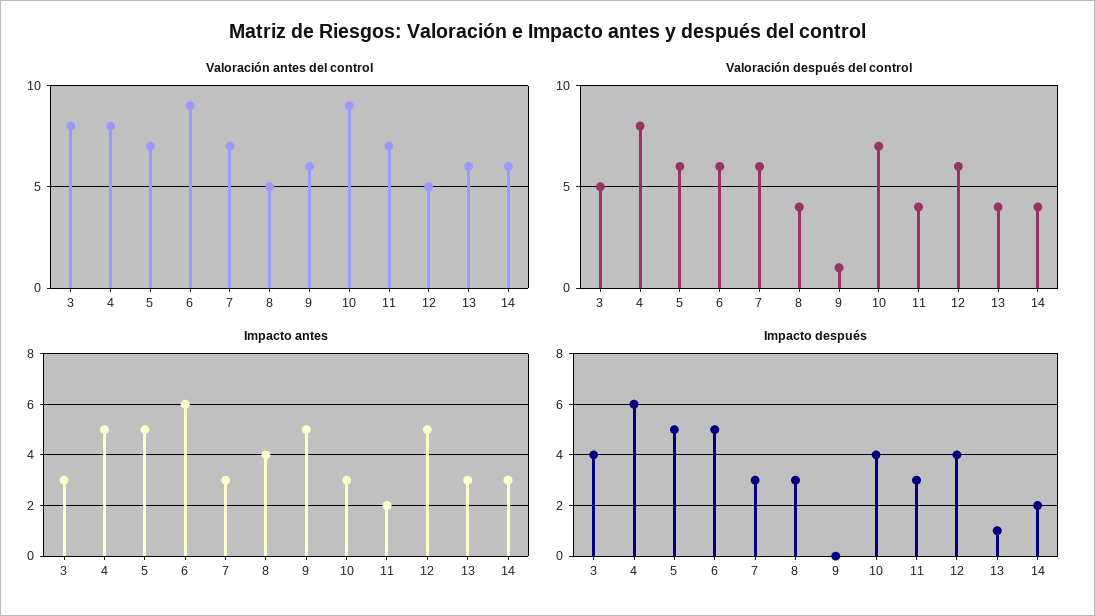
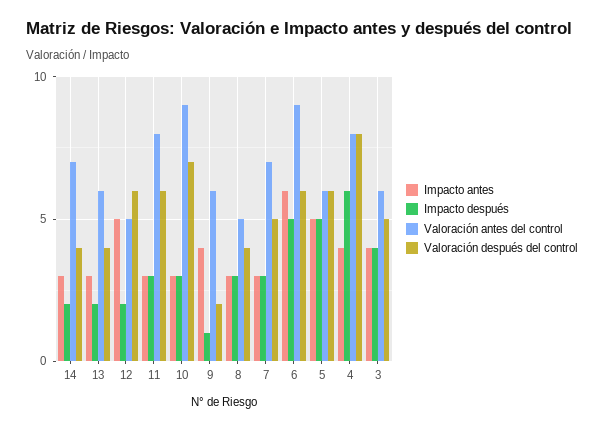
  {
    "Valoración antes del control": {
-     "3": 8,
+     "3": 6,
      "4": 8,
-     "5": 7,
+     "5": 6,
      "6": 9,
      "7": 7,
      "8": 5,
      "9": 6,
      "10": 9,
-     "11": 7,
+     "11": 8,
      "12": 5,
      "13": 6,
-     "14": 6
+     "14": 7
    },
    "Valoración después del control": {
      "3": 5,
      "4": 8,
      "5": 6,
      "6": 6,
-     "7": 6,
+     "7": 5,
      "8": 4,
-     "9": 1,
+     "9": 2,
      "10": 7,
-     "11": 4,
+     "11": 6,
      "12": 6,
      "13": 4,
      "14": 4
    },
    "Impacto antes": {
-     "3": 3,
+     "3": 4,
-     "4": 5,
+     "4": 4,
      "5": 5,
      "6": 6,
      "7": 3,
-     "8": 4,
+     "8": 3,
-     "9": 5,
+     "9": 4,
      "10": 3,
-     "11": 2,
+     "11": 3,
      "12": 5,
      "13": 3,
      "14": 3
    },
    "Impacto después": {
      "3": 4,
      "4": 6,
      "5": 5,
      "6": 5,
      "7": 3,
      "8": 3,
-     "9": 0,
+     "9": 1,
-     "10": 4,
+     "10": 3,
      "11": 3,
-     "12": 4,
+     "12": 2,
-     "13": 1,
+     "13": 2,
      "14": 2
    }
  }

